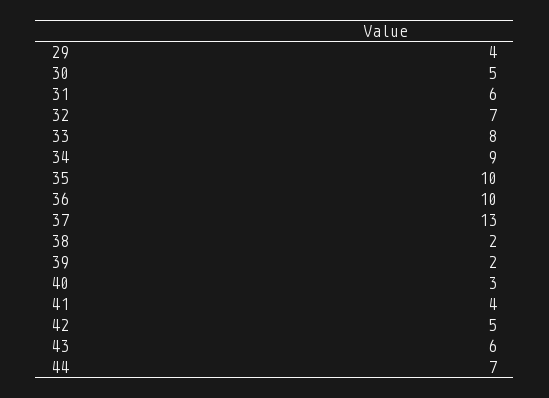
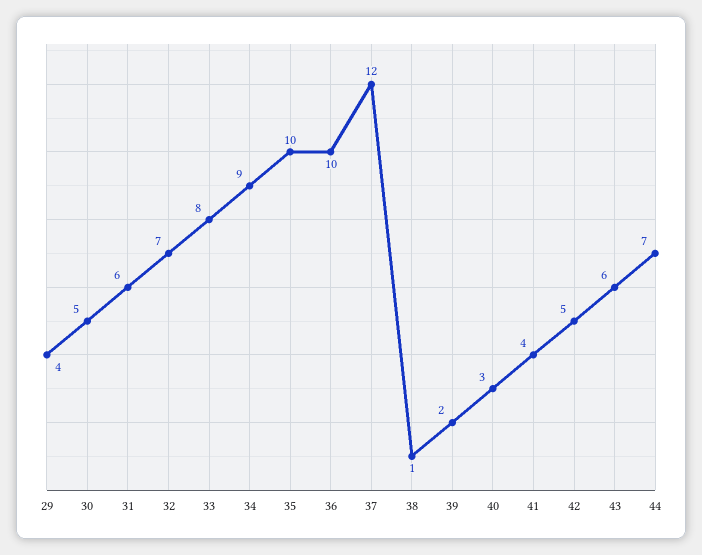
  {
    "29": 4,
    "30": 5,
    "31": 6,
    "32": 7,
    "33": 8,
    "34": 9,
    "35": 10,
    "36": 10,
-   "37": 13,
+   "37": 12,
-   "38": 2,
+   "38": 1,
    "39": 2,
    "40": 3,
    "41": 4,
    "42": 5,
    "43": 6,
    "44": 7
  }

